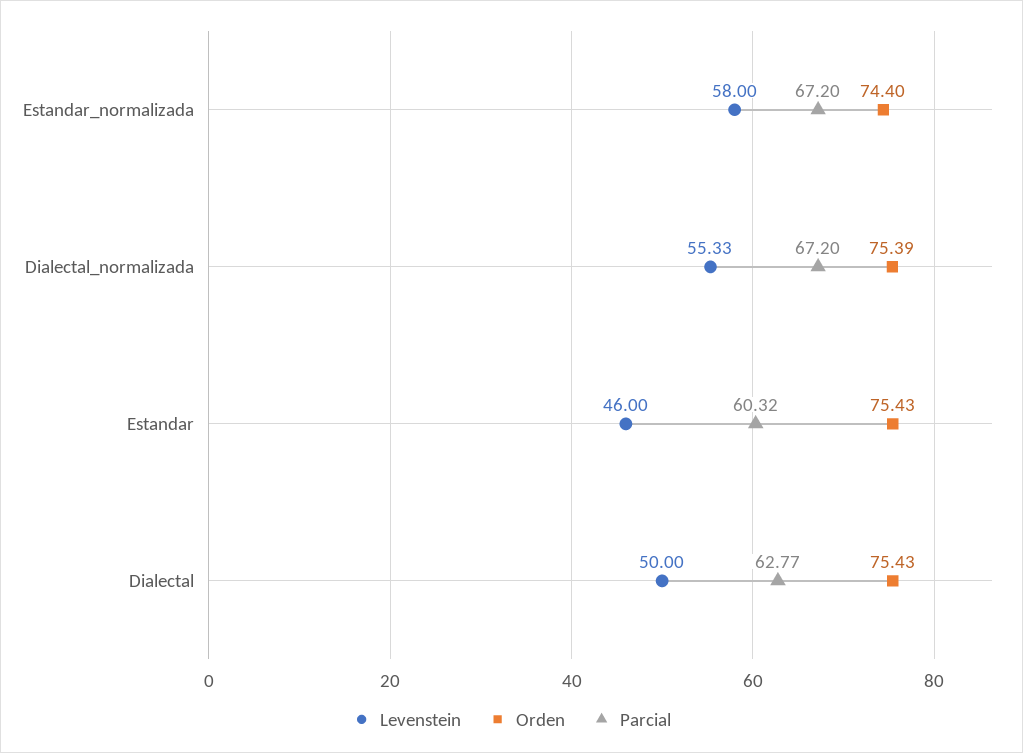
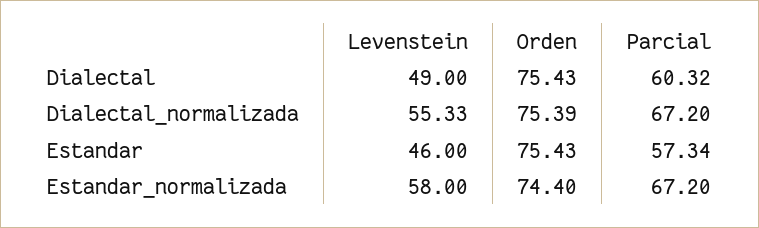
  {
    "Levenstein": {
      "Estandar_normalizada": 58,
      "Dialectal_normalizada": 55.33,
      "Estandar": 46,
-     "Dialectal": 50
+     "Dialectal": 49
    },
    "Orden": {
      "Estandar_normalizada": 74.4,
      "Dialectal_normalizada": 75.39,
      "Estandar": 75.43,
      "Dialectal": 75.43
    },
    "Parcial": {
      "Estandar_normalizada": 67.2,
      "Dialectal_normalizada": 67.2,
-     "Estandar": 60.32,
+     "Estandar": 57.34,
-     "Dialectal": 62.77
+     "Dialectal": 60.32
    }
  }

